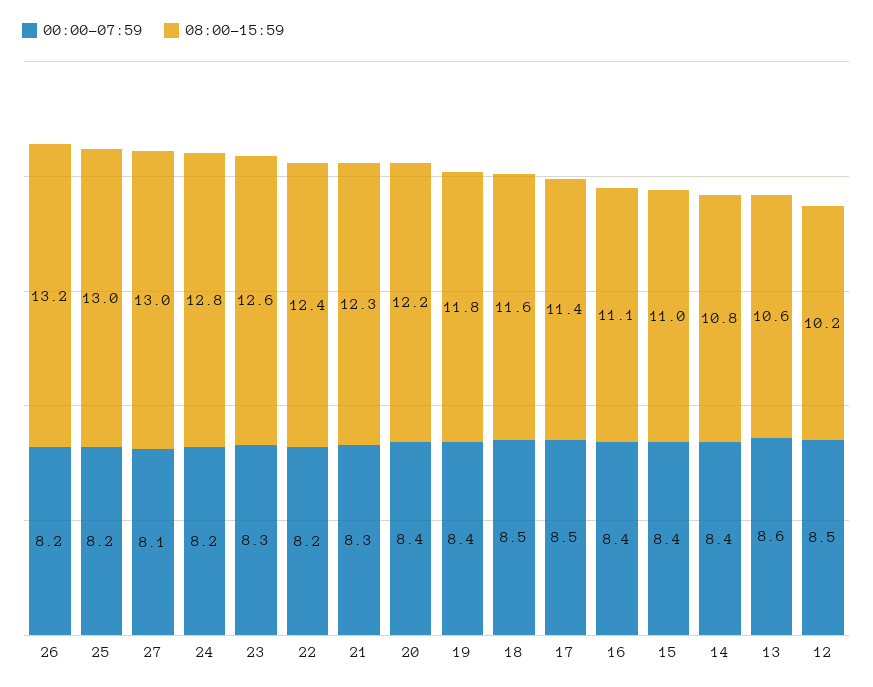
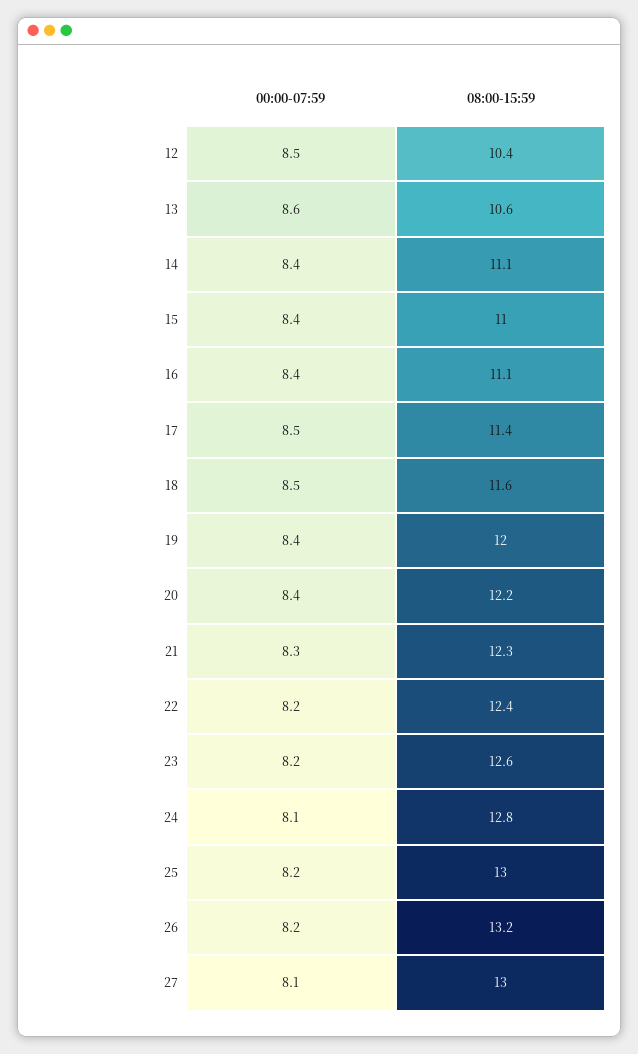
  {
    "00:00-07:59": {
      "26": 8.2,
      "25": 8.2,
      "27": 8.1,
-     "24": 8.2,
+     "24": 8.1,
-     "23": 8.3,
+     "23": 8.2,
      "22": 8.2,
      "21": 8.3,
      "20": 8.4,
      "19": 8.4,
      "18": 8.5,
      "17": 8.5,
      "16": 8.4,
      "15": 8.4,
      "14": 8.4,
      "13": 8.6,
      "12": 8.5
    },
    "08:00-15:59": {
      "26": 13.2,
      "25": 13,
      "27": 13,
      "24": 12.8,
      "23": 12.6,
      "22": 12.4,
      "21": 12.3,
      "20": 12.2,
-     "19": 11.8,
+     "19": 12,
      "18": 11.6,
      "17": 11.4,
      "16": 11.1,
      "15": 11,
-     "14": 10.8,
+     "14": 11.1,
      "13": 10.6,
-     "12": 10.2
+     "12": 10.4
    }
  }

